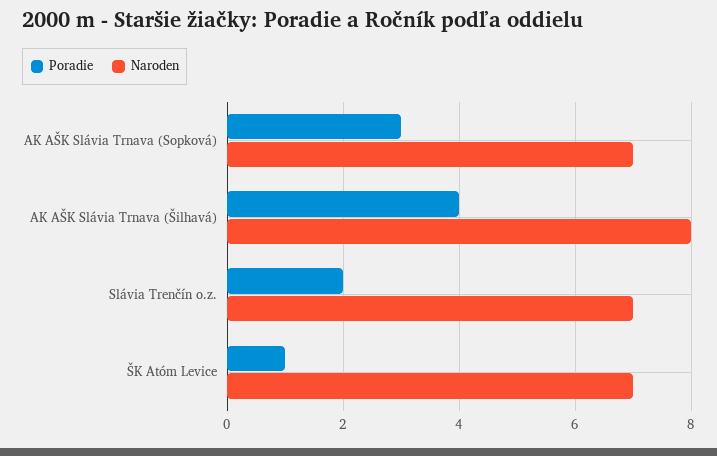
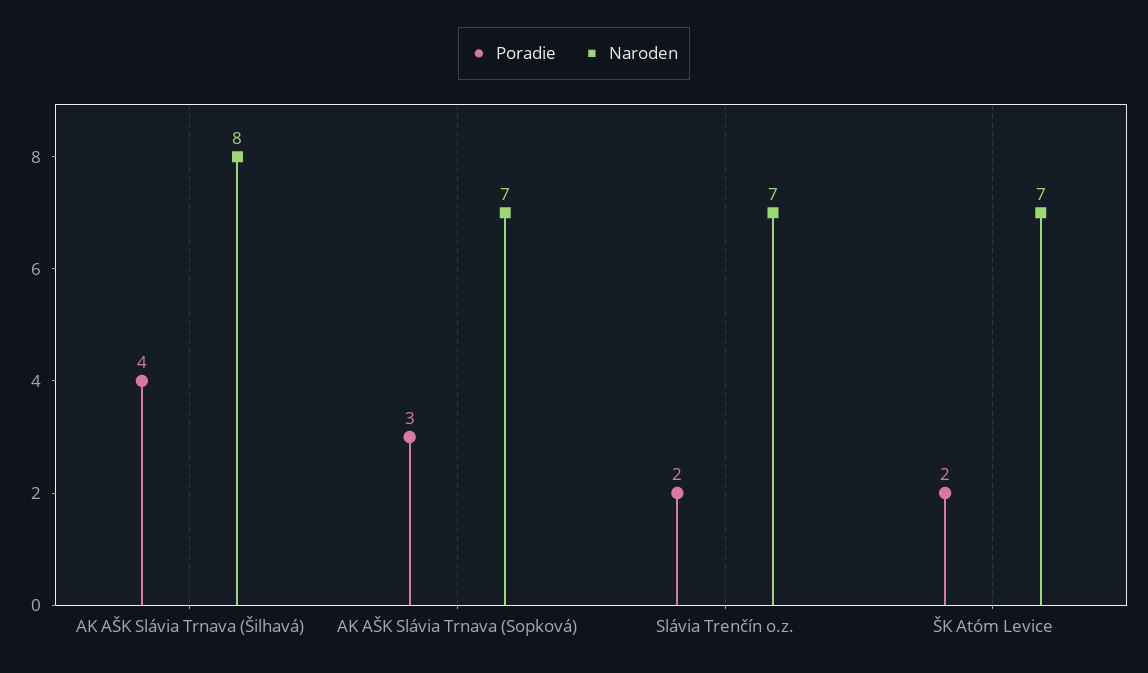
  {
    "Poradie": {
      "AK AŠK Slávia Trnava (Sopková)": 3,
      "AK AŠK Slávia Trnava (Šilhavá)": 4,
      "Slávia Trenčín o.z.": 2,
-     "ŠK Atóm Levice": 1
+     "ŠK Atóm Levice": 2
    },
    "Naroden": {
      "AK AŠK Slávia Trnava (Sopková)": 7,
      "AK AŠK Slávia Trnava (Šilhavá)": 8,
      "Slávia Trenčín o.z.": 7,
      "ŠK Atóm Levice": 7
    }
  }

